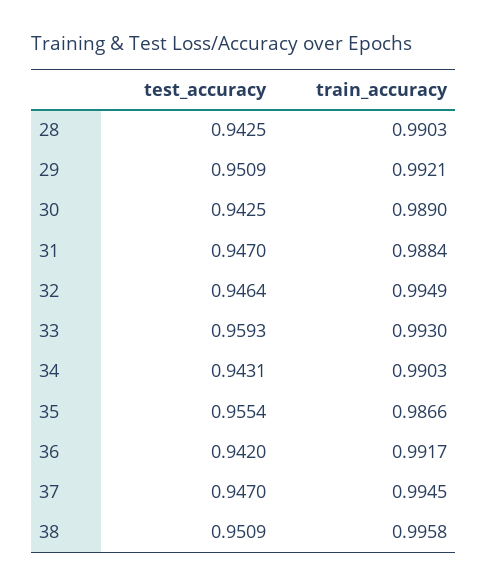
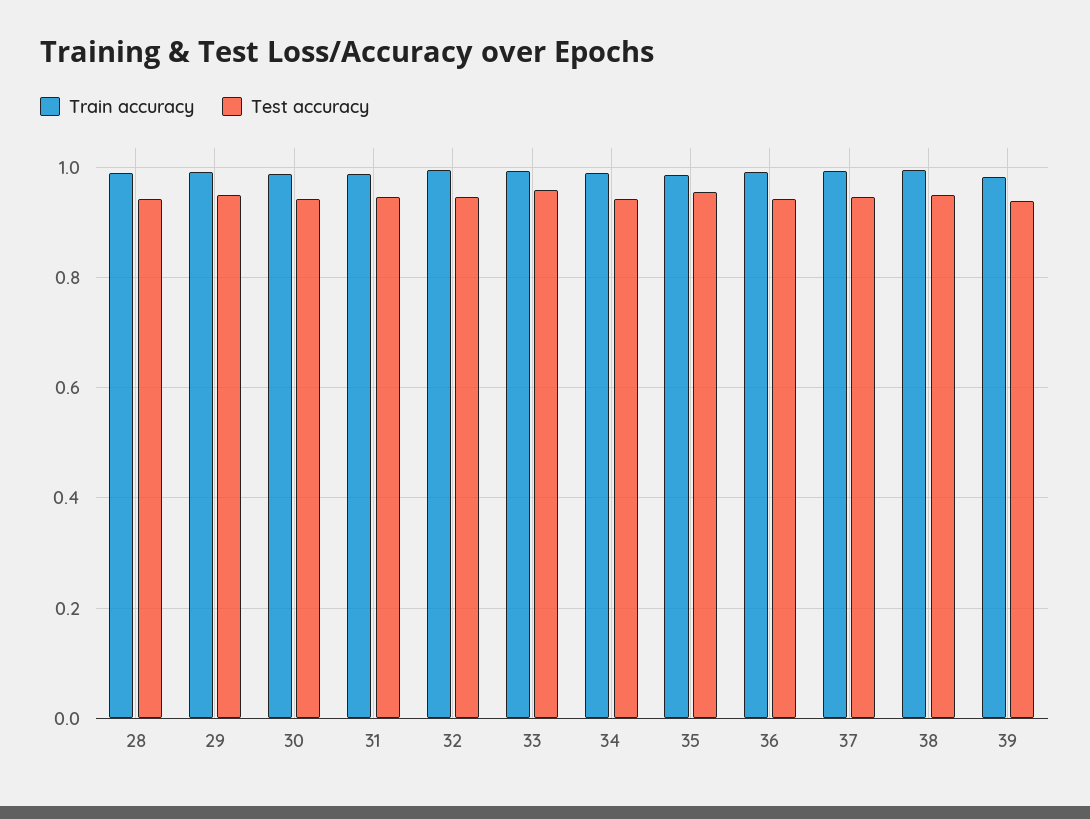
  {
    "test_accuracy": {
      "28": 0.9425,
      "29": 0.9509,
      "30": 0.9425,
      "31": 0.947,
      "32": 0.9464,
      "33": 0.9593,
      "34": 0.9431,
      "35": 0.9554,
      "36": 0.942,
      "37": 0.947,
-     "38": 0.9509
+     "38": 0.9509,
+     "39": 0.94
    },
    "train_accuracy": {
      "28": 0.9903,
      "29": 0.9921,
      "30": 0.989,
      "31": 0.9884,
      "32": 0.9949,
      "33": 0.993,
      "34": 0.9903,
      "35": 0.9866,
      "36": 0.9917,
      "37": 0.9945,
-     "38": 0.9958
+     "38": 0.9958,
+     "39": 0.98
    }
  }

